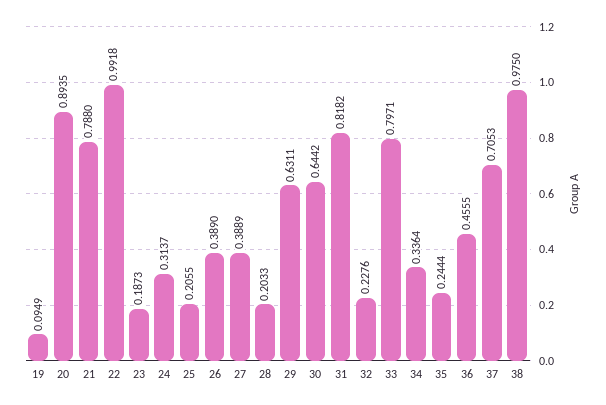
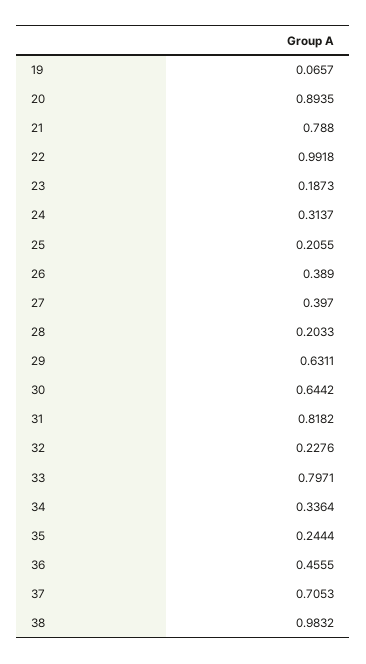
  {
-   "19": 0.0949,
+   "19": 0.0657,
    "20": 0.8935,
    "21": 0.788,
    "22": 0.9918,
    "23": 0.1873,
    "24": 0.3137,
    "25": 0.2055,
    "26": 0.389,
-   "27": 0.3889,
+   "27": 0.397,
    "28": 0.2033,
    "29": 0.6311,
    "30": 0.6442,
    "31": 0.8182,
    "32": 0.2276,
    "33": 0.7971,
    "34": 0.3364,
    "35": 0.2444,
    "36": 0.4555,
    "37": 0.7053,
-   "38": 0.975
+   "38": 0.9832
  }

